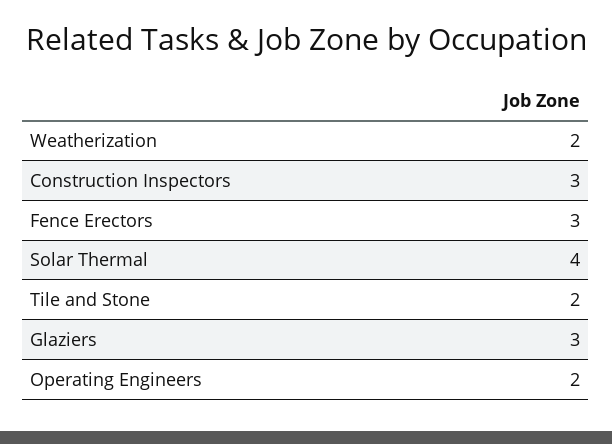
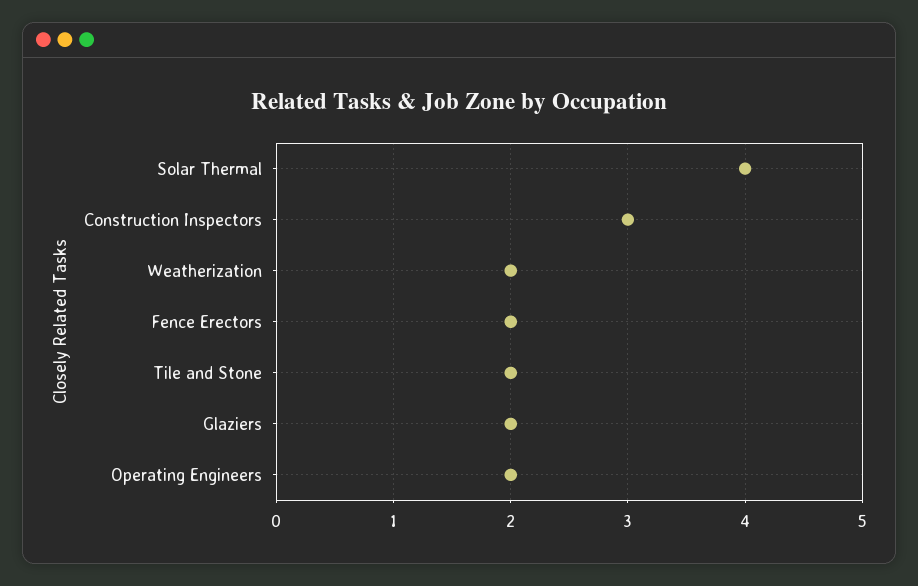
  {
    "Weatherization": 2,
    "Construction Inspectors": 3,
-   "Fence Erectors": 3,
+   "Fence Erectors": 2,
    "Solar Thermal": 4,
    "Tile and Stone": 2,
-   "Glaziers": 3,
+   "Glaziers": 2,
    "Operating Engineers": 2
  }

